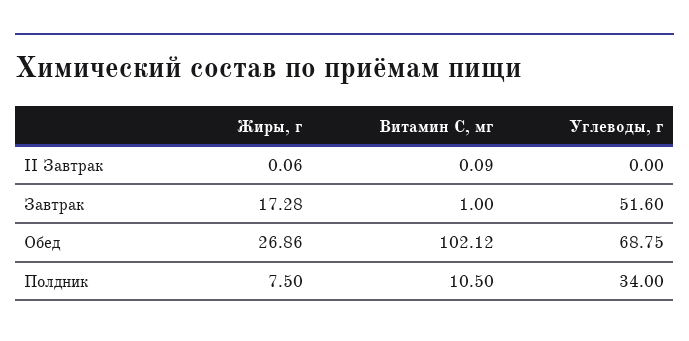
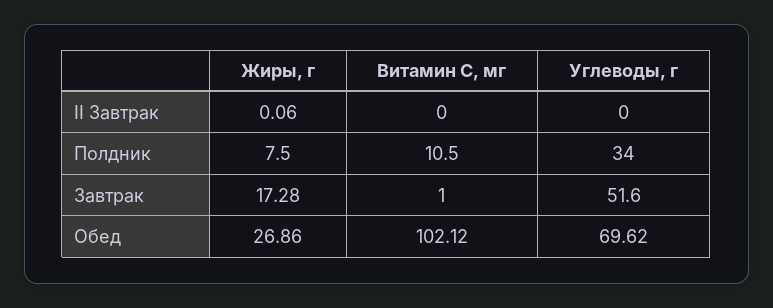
  {
    "Жиры, г": {
      "II Завтрак": 0.06,
      "Завтрак": 17.28,
      "Обед": 26.86,
      "Полдник": 7.5
    },
    "Витамин С, мг": {
-     "II Завтрак": 0.09,
+     "II Завтрак": 0,
      "Завтрак": 1,
      "Обед": 102.12,
      "Полдник": 10.5
    },
    "Углеводы, г": {
      "II Завтрак": 0,
      "Завтрак": 51.6,
-     "Обед": 68.75,
+     "Обед": 69.62,
      "Полдник": 34
    }
  }

